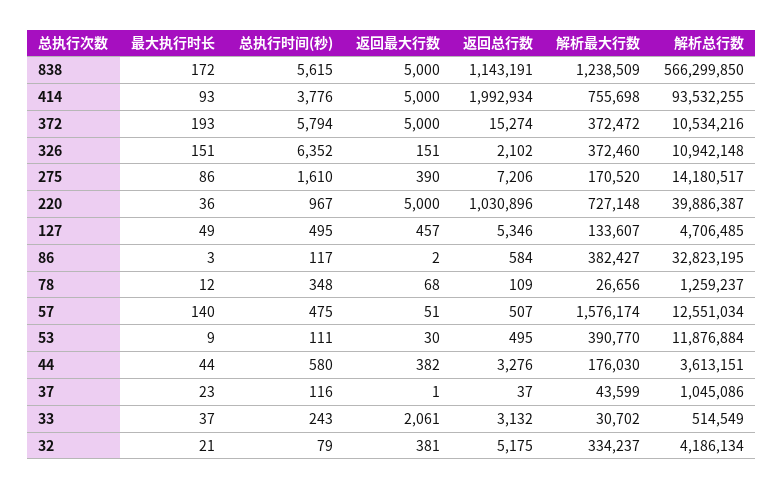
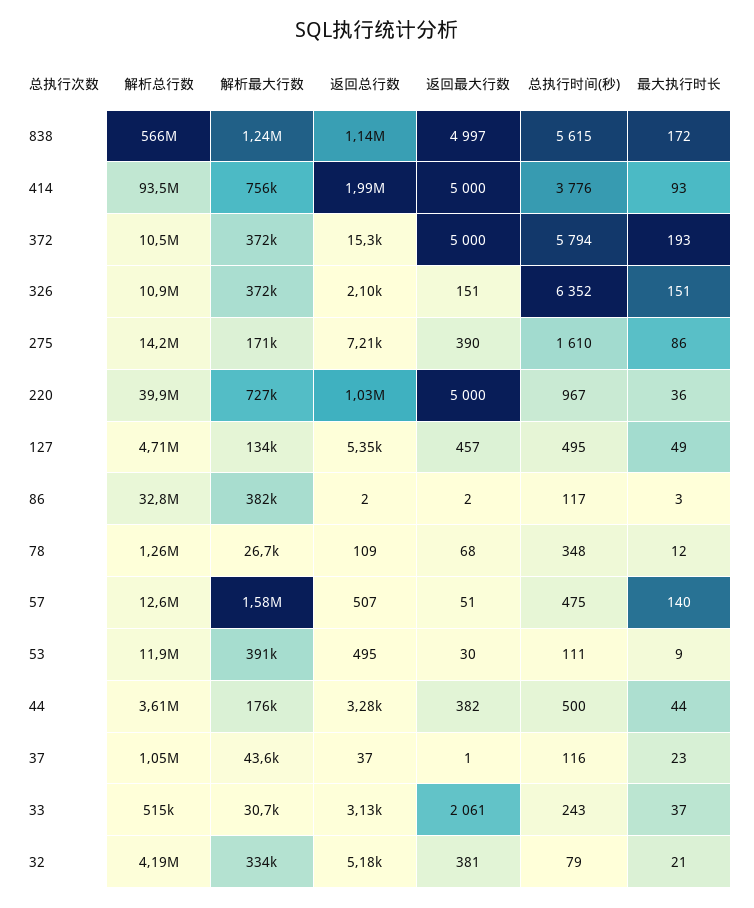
  {
    "最大执行时长": {
      "838": 172,
      "414": 93,
      "372": 193,
      "326": 151,
      "275": 86,
      "220": 36,
      "127": 49,
      "86": 3,
      "78": 12,
      "57": 140,
      "53": 9,
      "44": 44,
      "37": 23,
      "33": 37,
      "32": 21
    },
    "总执行时间(秒)": {
      "838": 5615,
      "414": 3776,
      "372": 5794,
      "326": 6352,
      "275": 1610,
      "220": 967,
      "127": 495,
      "86": 117,
      "78": 348,
      "57": 475,
      "53": 111,
-     "44": 580,
+     "44": 500,
      "37": 116,
      "33": 243,
      "32": 79
    },
    "返回最大行数": {
-     "838": 5000,
+     "838": 4997,
      "414": 5000,
      "372": 5000,
      "326": 151,
      "275": 390,
      "220": 5000,
      "127": 457,
      "86": 2,
      "78": 68,
      "57": 51,
      "53": 30,
      "44": 382,
      "37": 1,
      "33": 2061,
      "32": 381
    },
    "返回总行数": {
      "838": 1143191,
      "414": 1992934,
      "372": 15274,
      "326": 2102,
      "275": 7206,
      "220": 1030896,
      "127": 5346,
-     "86": 584,
+     "86": 2,
      "78": 109,
      "57": 507,
      "53": 495,
      "44": 3276,
      "37": 37,
      "33": 3132,
      "32": 5175
    },
    "解析最大行数": {
      "838": 1238509,
      "414": 755698,
      "372": 372472,
      "326": 372460,
      "275": 170520,
      "220": 727148,
      "127": 133607,
      "86": 382427,
      "78": 26656,
      "57": 1576174,
      "53": 390770,
      "44": 176030,
      "37": 43599,
      "33": 30702,
      "32": 334237
    },
    "解析总行数": {
      "838": 566299850,
      "414": 93532255,
      "372": 10534216,
      "326": 10942148,
      "275": 14180517,
      "220": 39886387,
      "127": 4706485,
      "86": 32823195,
      "78": 1259237,
      "57": 12551034,
      "53": 11876884,
      "44": 3613151,
      "37": 1045086,
      "33": 514549,
      "32": 4186134
    }
  }

